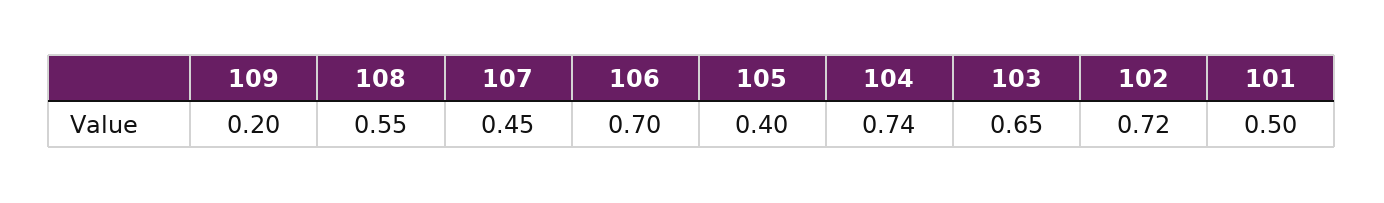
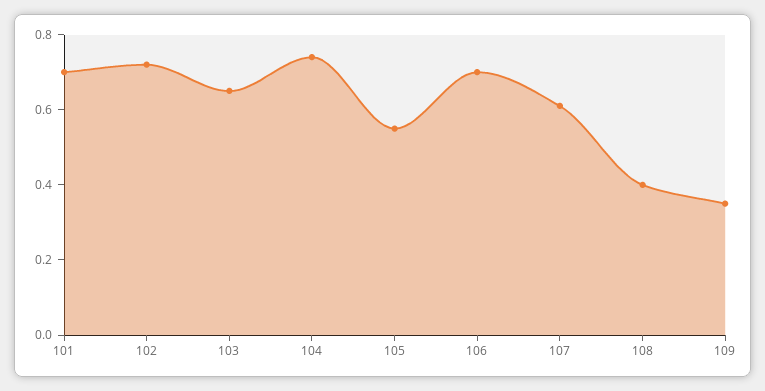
  {
-   "109": 0.2,
+   "109": 0.35,
-   "108": 0.55,
+   "108": 0.4,
-   "107": 0.45,
+   "107": 0.6,
    "106": 0.7,
-   "105": 0.4,
+   "105": 0.55,
    "104": 0.74,
    "103": 0.65,
    "102": 0.72,
-   "101": 0.5
+   "101": 0.7
  }

